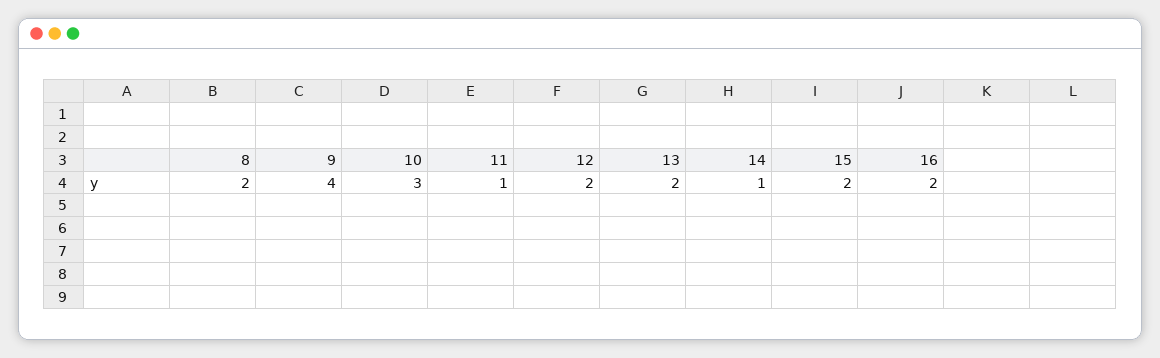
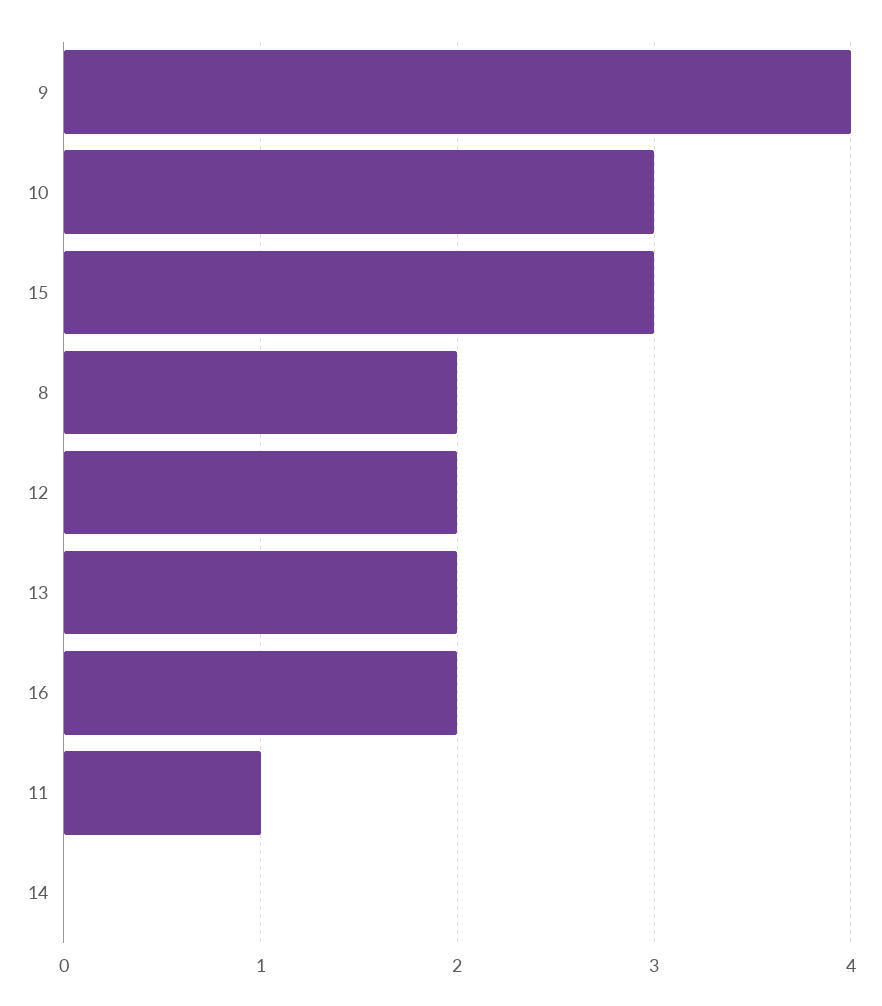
  {
    "8": 2,
    "9": 4,
    "10": 3,
    "11": 1,
    "12": 2,
    "13": 2,
-   "14": 1,
+   "14": 0,
-   "15": 2,
+   "15": 3,
    "16": 2
  }

